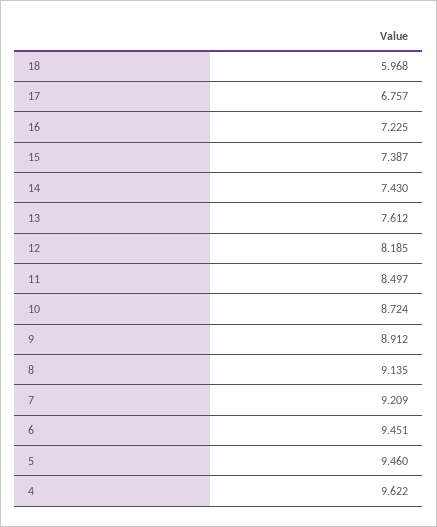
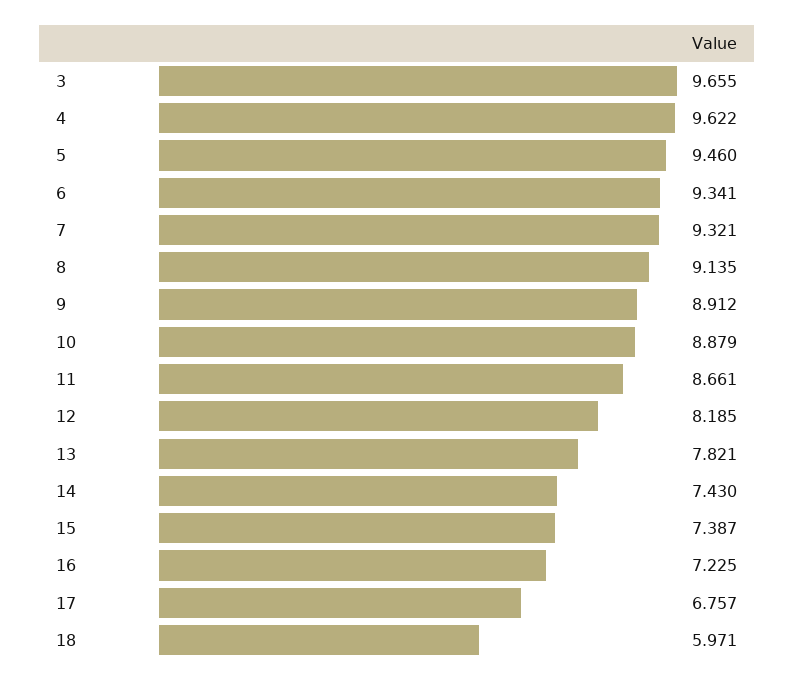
  {
-   "18": 5.968,
+   "18": 5.971,
    "17": 6.757,
    "16": 7.225,
    "15": 7.387,
    "14": 7.43,
-   "13": 7.612,
+   "13": 7.821,
    "12": 8.185,
-   "11": 8.497,
+   "11": 8.661,
-   "10": 8.724,
+   "10": 8.879,
    "9": 8.912,
    "8": 9.135,
-   "7": 9.209,
+   "7": 9.321,
-   "6": 9.451,
+   "6": 9.341,
    "5": 9.46,
-   "4": 9.622
+   "4": 9.622,
+   "3": 9.655
  }

